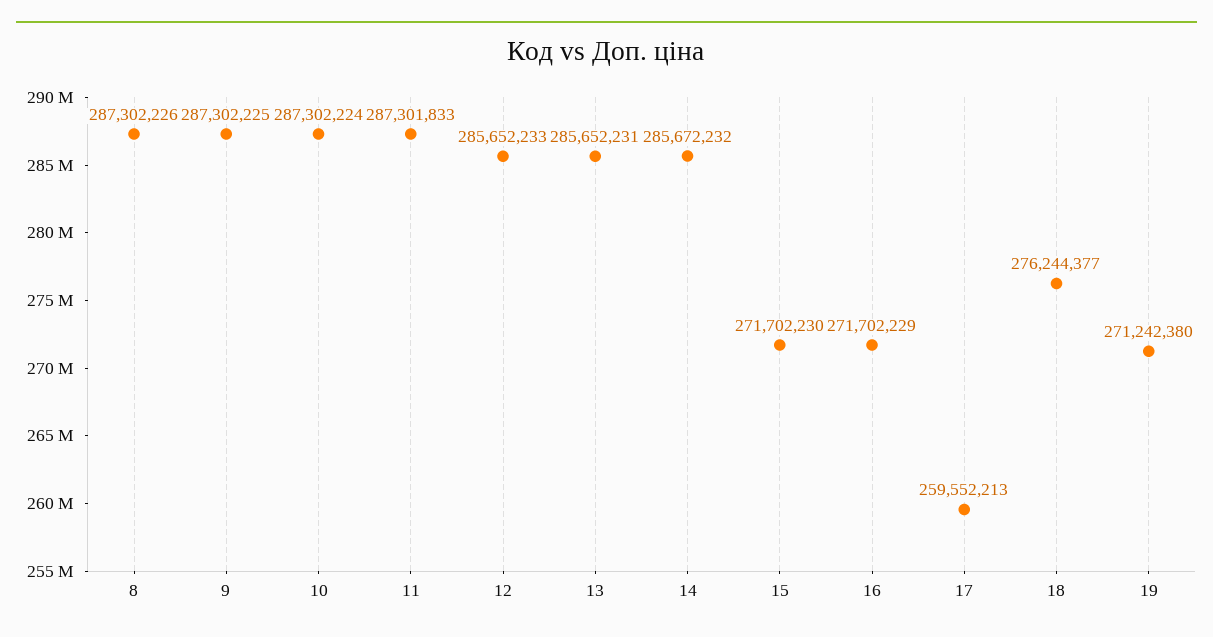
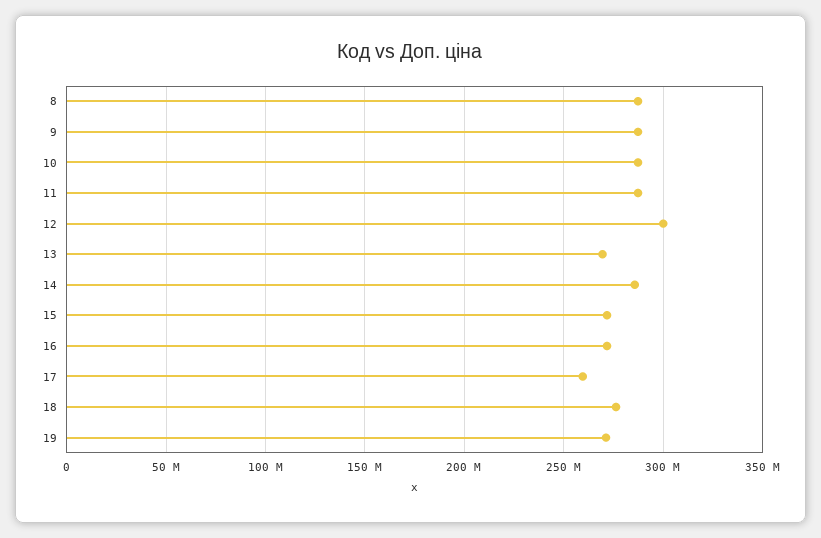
  {
    "8": 287302226,
    "9": 287302225,
    "10": 287302224,
    "11": 287301833,
-   "12": 285652233,
+   "12": 300000000,
-   "13": 285652231,
+   "13": 270000000,
    "14": 285672232,
    "15": 271702230,
    "16": 271702229,
    "17": 259552213,
    "18": 276244377,
    "19": 271242380
  }

